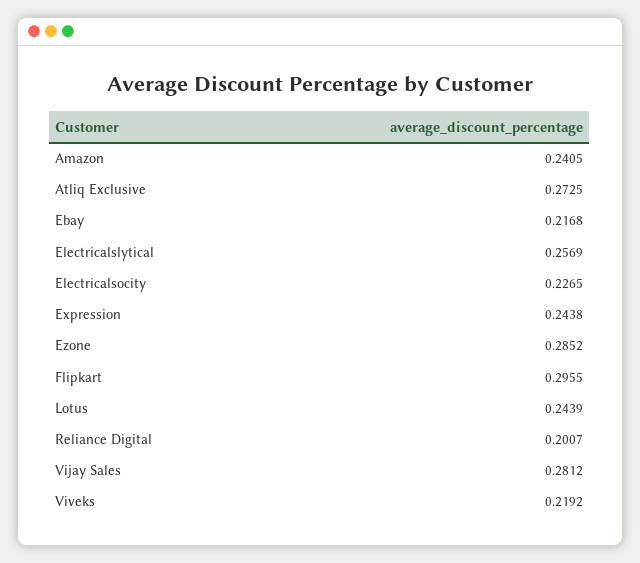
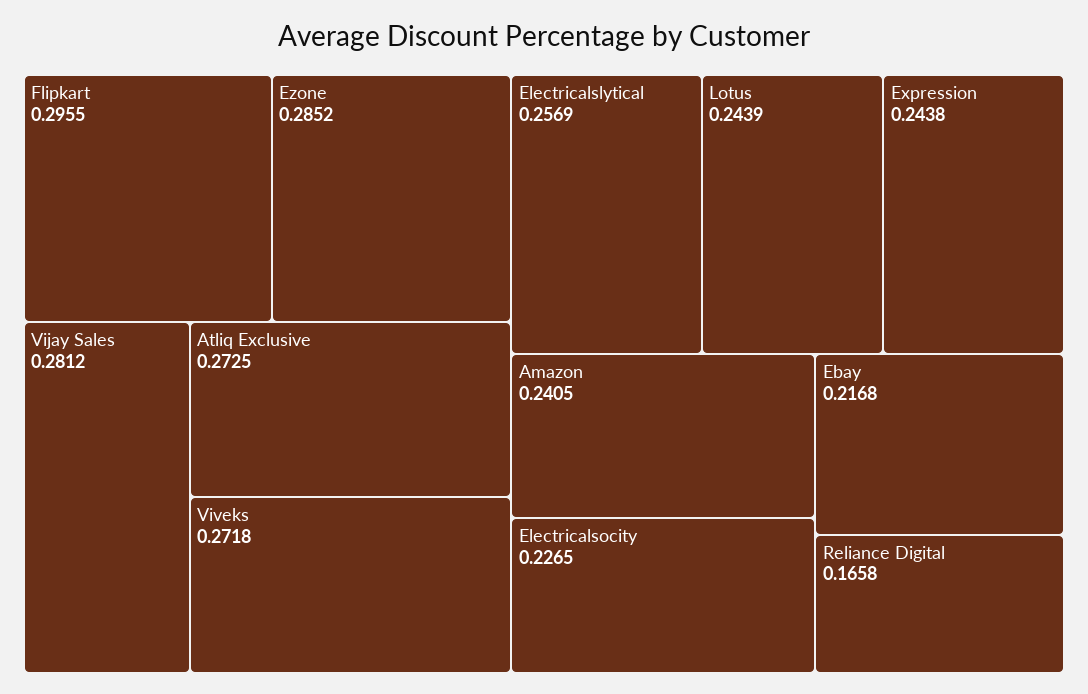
  {
    "Amazon": 0.2405,
    "Atliq Exclusive": 0.2725,
    "Ebay": 0.2168,
    "Electricalslytical": 0.2569,
    "Electricalsocity": 0.2265,
    "Expression": 0.2438,
    "Ezone": 0.2852,
    "Flipkart": 0.2955,
    "Lotus": 0.2439,
-   "Reliance Digital": 0.2007,
+   "Reliance Digital": 0.1658,
    "Vijay Sales": 0.2812,
-   "Viveks": 0.2192
+   "Viveks": 0.2718
  }

